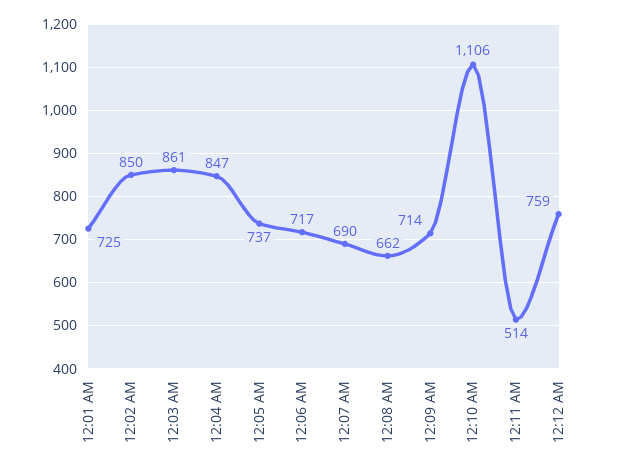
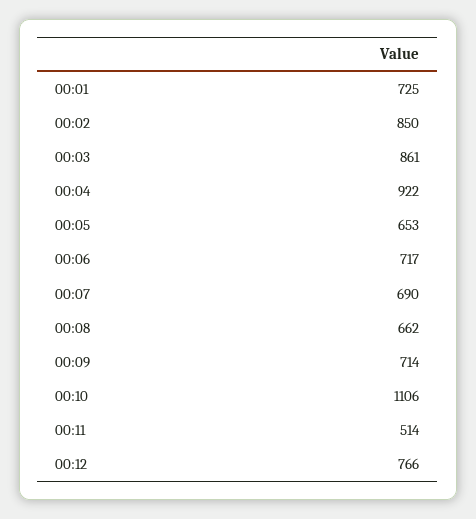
  {
    "12:01 AM": 725,
    "12:02 AM": 850,
    "12:03 AM": 861,
-   "12:04 AM": 847,
+   "12:04 AM": 922,
-   "12:05 AM": 737,
+   "12:05 AM": 653,
    "12:06 AM": 717,
    "12:07 AM": 690,
    "12:08 AM": 662,
    "12:09 AM": 714,
    "12:10 AM": 1106,
    "12:11 AM": 514,
-   "12:12 AM": 759
+   "12:12 AM": 766
  }

